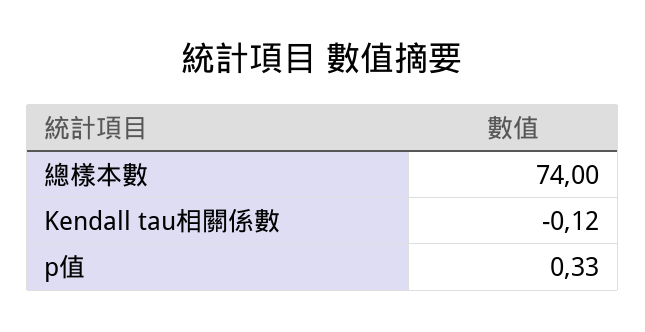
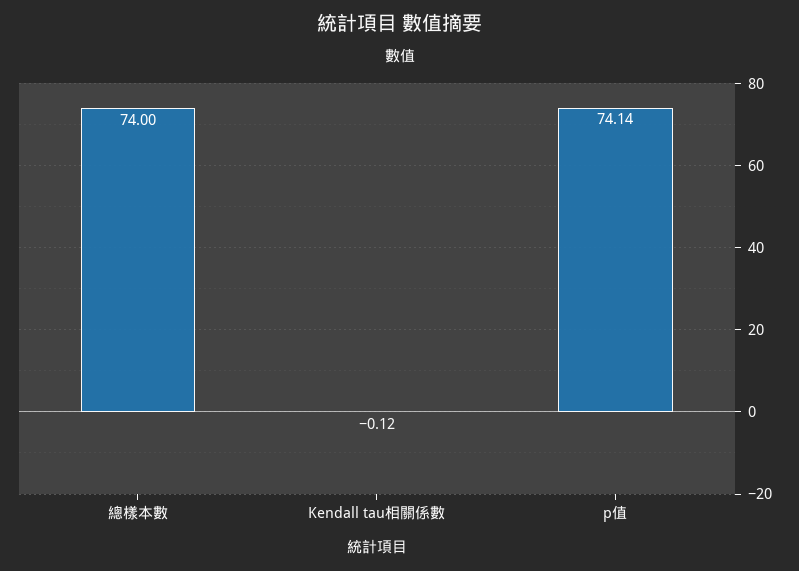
  {
    "總樣本數": 74,
    "Kendall tau相關係數": -0.12,
-   "p值": 0.33
+   "p值": 74.14
  }

